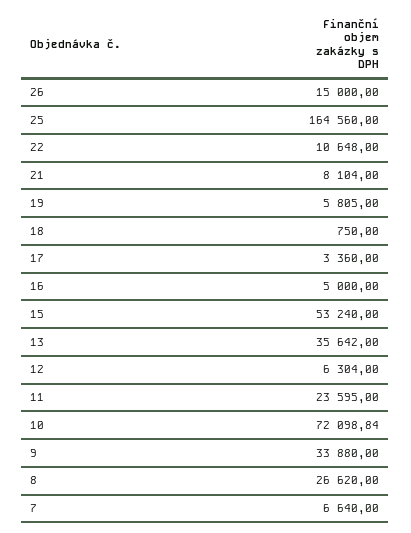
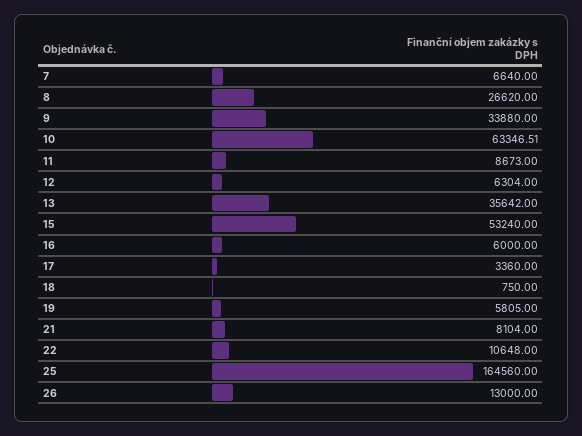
  {
-   "26": 15000,
+   "26": 13000,
    "25": 164560,
    "22": 10648,
    "21": 8104,
    "19": 5805,
    "18": 750,
    "17": 3360,
-   "16": 5000,
+   "16": 6000,
    "15": 53240,
    "13": 35642,
    "12": 6304,
-   "11": 23595,
+   "11": 8673,
-   "10": 72098.84,
+   "10": 63346.51,
    "9": 33880,
    "8": 26620,
    "7": 6640
  }

